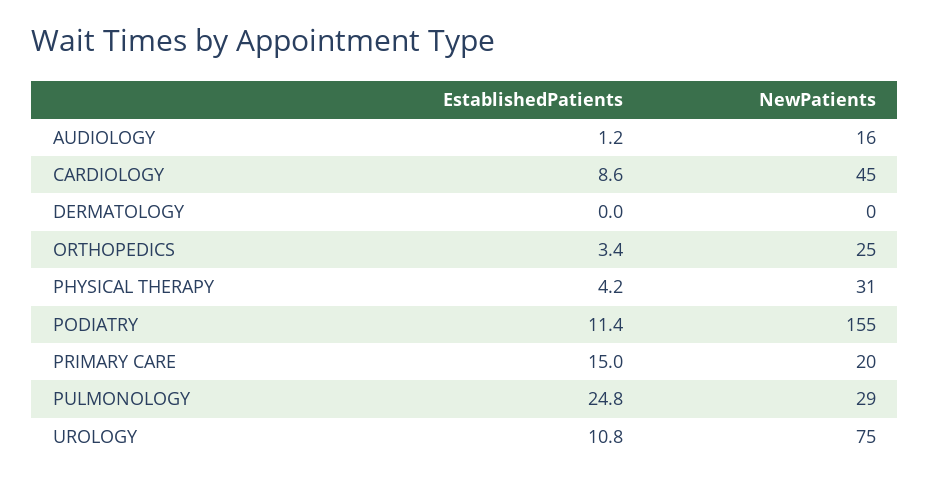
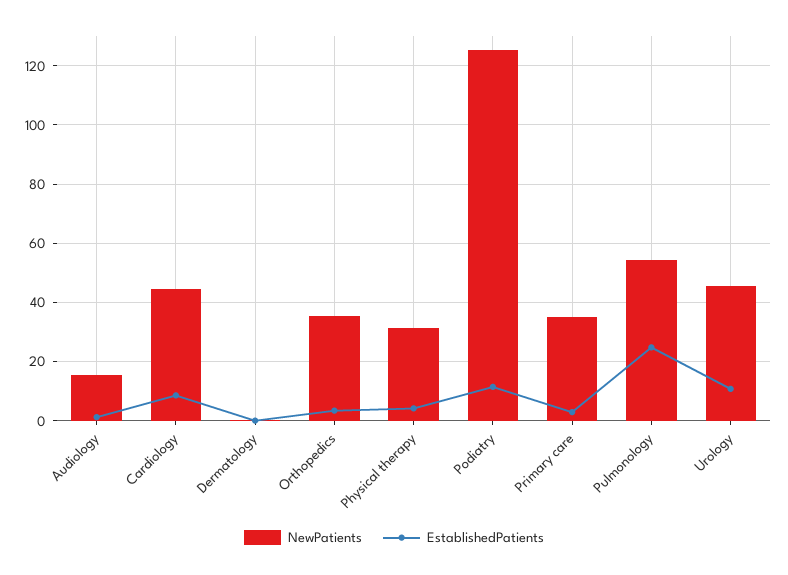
  {
    "EstablishedPatients": {
      "AUDIOLOGY": 1.2,
      "CARDIOLOGY": 8.6,
      "DERMATOLOGY": 0,
      "ORTHOPEDICS": 3.4,
      "PHYSICAL THERAPY": 4.2,
      "PODIATRY": 11.4,
-     "PRIMARY CARE": 15,
+     "PRIMARY CARE": 2.5,
      "PULMONOLOGY": 24.8,
      "UROLOGY": 10.8
    },
    "NewPatients": {
      "AUDIOLOGY": 16,
      "CARDIOLOGY": 45,
      "DERMATOLOGY": 0,
-     "ORTHOPEDICS": 25,
+     "ORTHOPEDICS": 35,
      "PHYSICAL THERAPY": 31,
-     "PODIATRY": 155,
+     "PODIATRY": 125,
-     "PRIMARY CARE": 20,
+     "PRIMARY CARE": 35,
-     "PULMONOLOGY": 29,
+     "PULMONOLOGY": 55,
-     "UROLOGY": 75
+     "UROLOGY": 45
    }
  }

